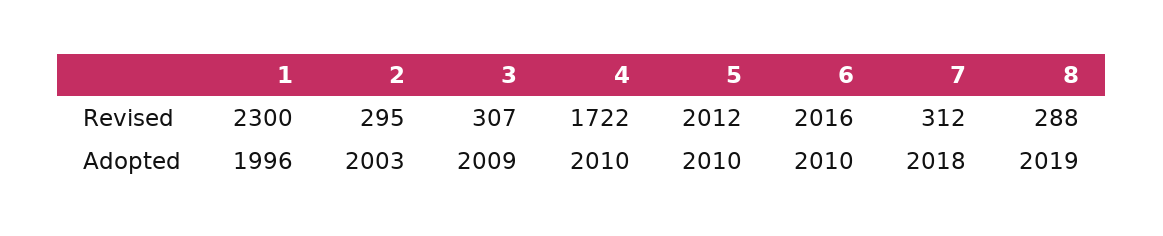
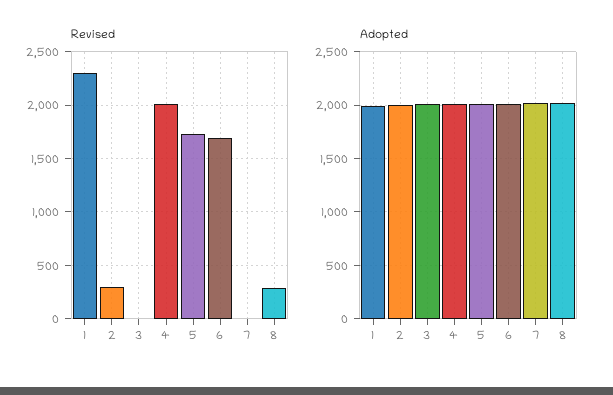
  {
    "Revised": {
      "1": 2300,
      "2": 295,
-     "3": 307,
+     "3": 0,
-     "4": 1722,
+     "4": 2000,
-     "5": 2012,
+     "5": 1700,
-     "6": 2016,
+     "6": 1700,
-     "7": 312,
+     "7": 0,
      "8": 288
    },
    "Adopted": {
      "1": 1996,
      "2": 2003,
      "3": 2009,
      "4": 2010,
      "5": 2010,
      "6": 2010,
      "7": 2018,
      "8": 2019
    }
  }

